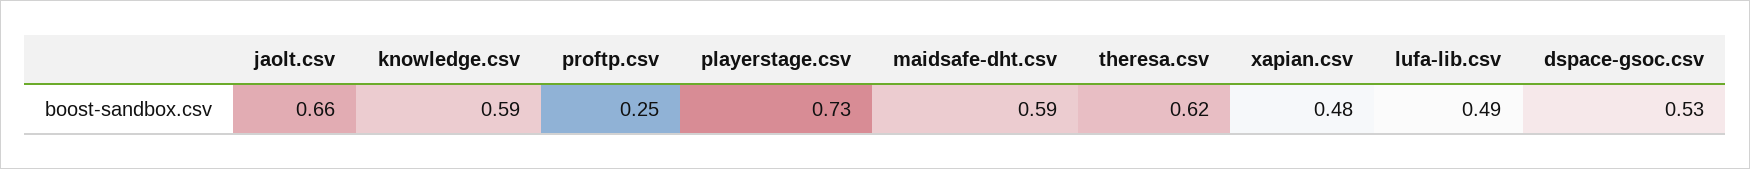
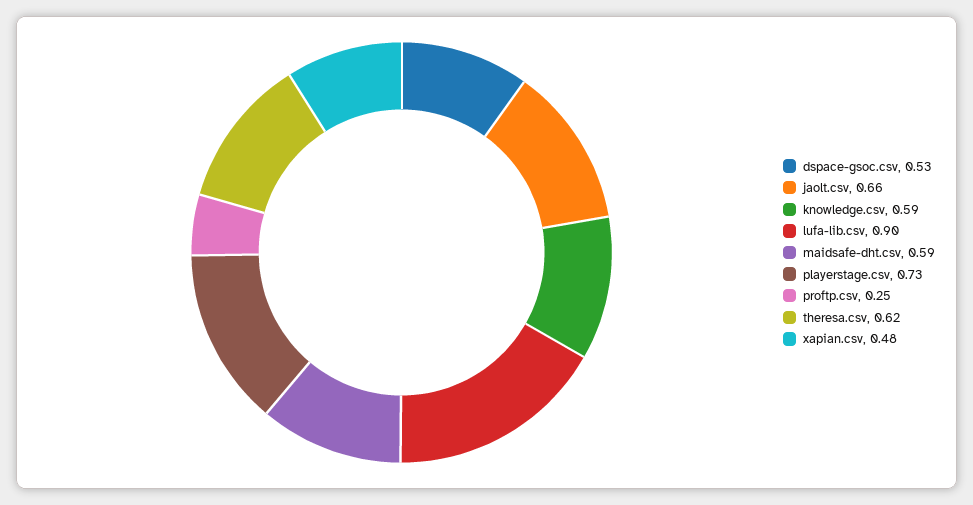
  {
    "jaolt.csv": 0.66,
    "knowledge.csv": 0.59,
    "proftp.csv": 0.25,
    "playerstage.csv": 0.73,
    "maidsafe-dht.csv": 0.59,
    "theresa.csv": 0.62,
    "xapian.csv": 0.48,
-   "lufa-lib.csv": 0.49,
+   "lufa-lib.csv": 0.9,
    "dspace-gsoc.csv": 0.53
  }

